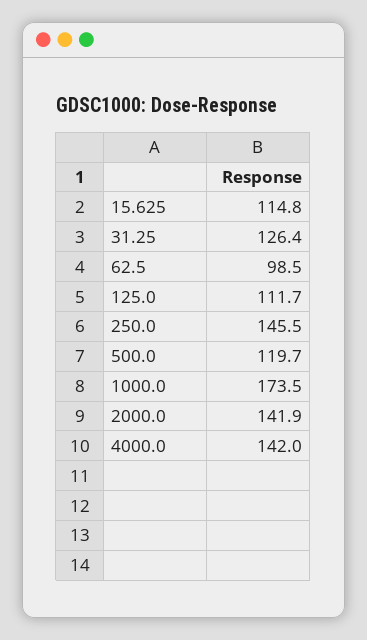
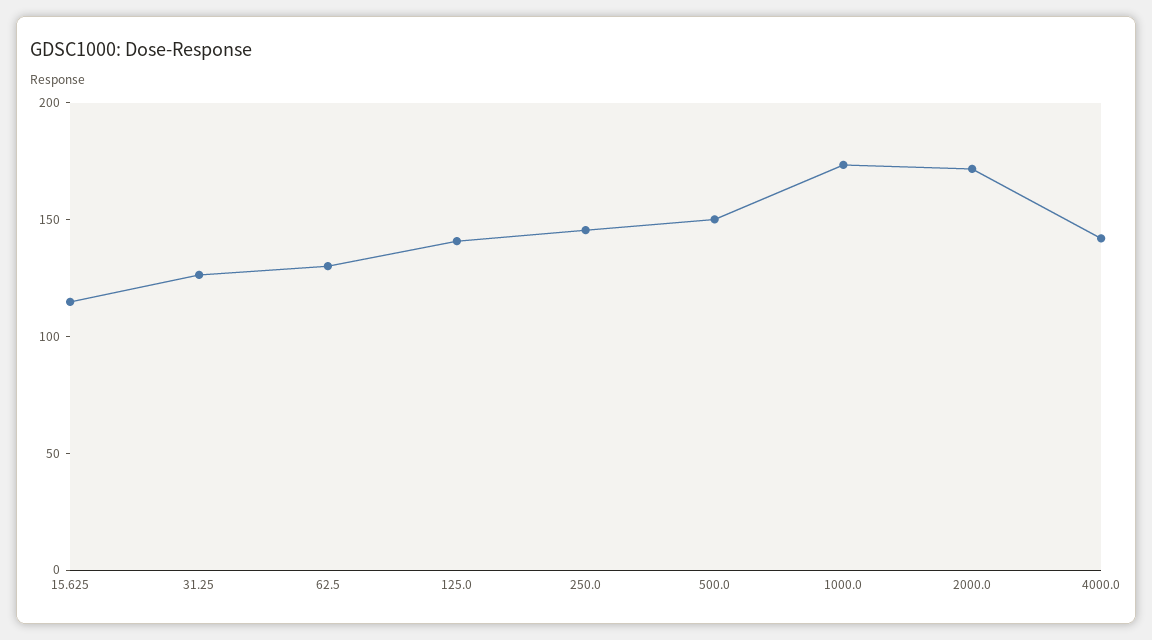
  {
    "15.625": 114.8,
    "31.25": 126.4,
-   "62.5": 98.5,
+   "62.5": 130,
-   "125.0": 111.7,
+   "125.0": 140,
    "250.0": 145.5,
-   "500.0": 119.7,
+   "500.0": 150,
    "1000.0": 173.5,
-   "2000.0": 141.9,
+   "2000.0": 170,
    "4000.0": 142
  }

